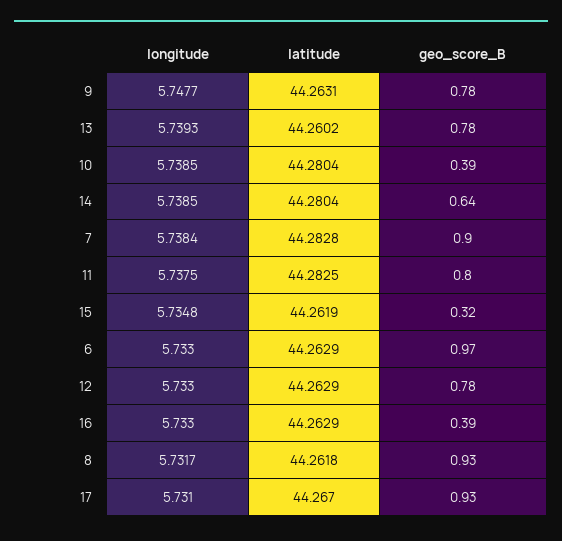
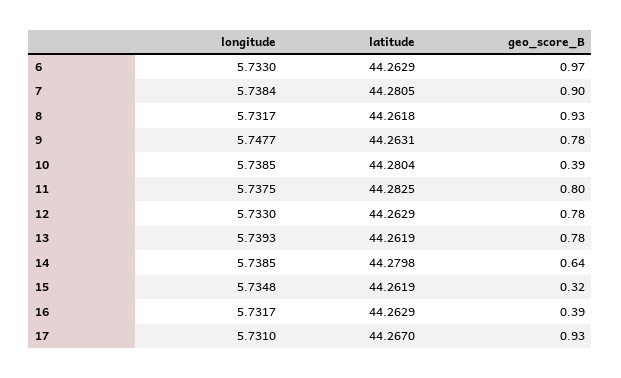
  {
    "longitude": {
      "9": 5.7477,
      "13": 5.7393,
      "10": 5.7385,
      "14": 5.7385,
      "7": 5.7384,
      "11": 5.7375,
      "15": 5.7348,
      "6": 5.733,
      "12": 5.733,
-     "16": 5.733,
+     "16": 5.7317,
      "8": 5.7317,
      "17": 5.731
    },
    "latitude": {
      "9": 44.2631,
-     "13": 44.2602,
+     "13": 44.2619,
      "10": 44.2804,
-     "14": 44.2804,
+     "14": 44.2798,
-     "7": 44.2828,
+     "7": 44.2805,
      "11": 44.2825,
      "15": 44.2619,
      "6": 44.2629,
      "12": 44.2629,
      "16": 44.2629,
      "8": 44.2618,
      "17": 44.267
    },
    "geo_score_B": {
      "9": 0.78,
      "13": 0.78,
      "10": 0.39,
      "14": 0.64,
      "7": 0.9,
      "11": 0.8,
      "15": 0.32,
      "6": 0.97,
      "12": 0.78,
      "16": 0.39,
      "8": 0.93,
      "17": 0.93
    }
  }

